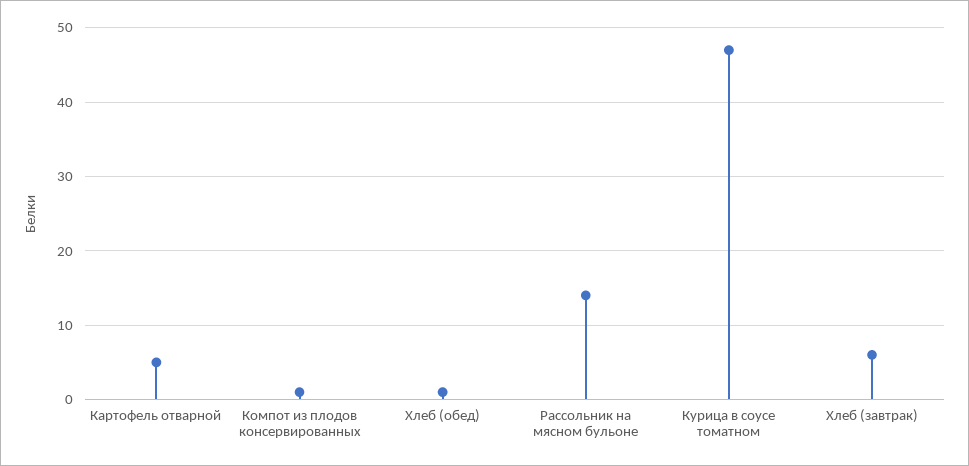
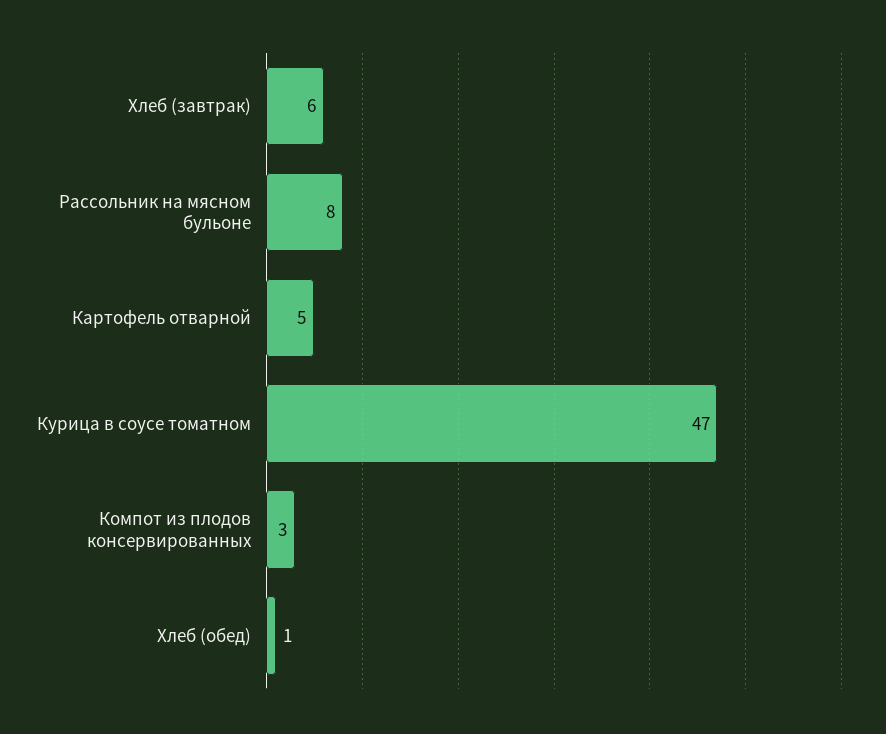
  {
    "Картофель отварной": 5,
-   "Компот из плодов консервированных": 1,
+   "Компот из плодов консервированных": 3,
    "Хлеб (обед)": 1,
-   "Рассольник на мясном бульоне": 14,
+   "Рассольник на мясном бульоне": 8,
    "Курица в соусе томатном": 47,
    "Хлеб (завтрак)": 6
  }

